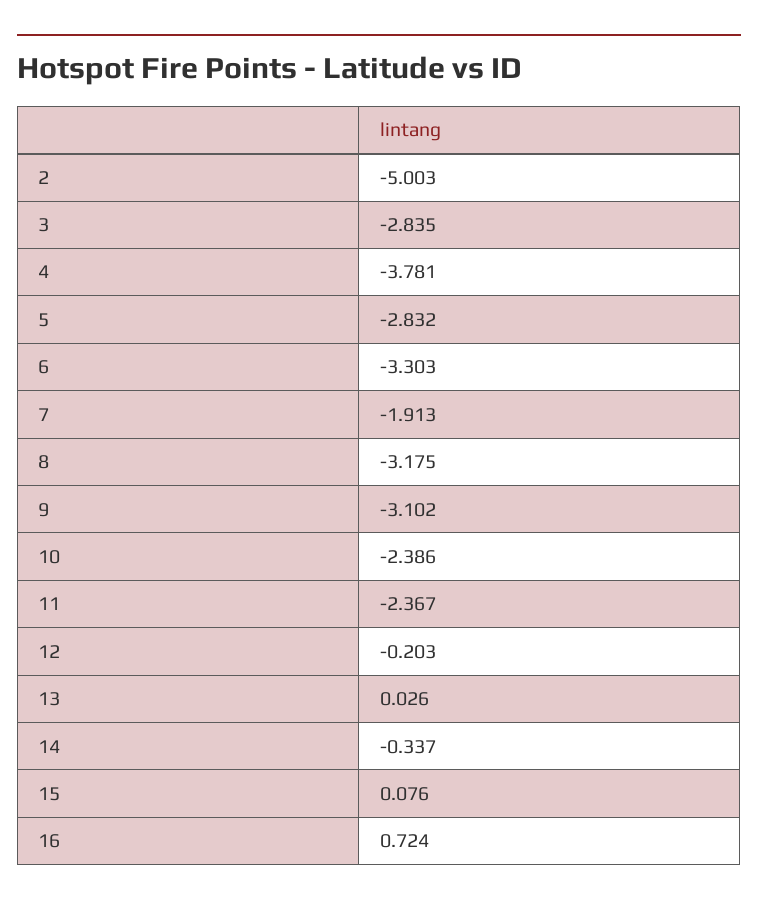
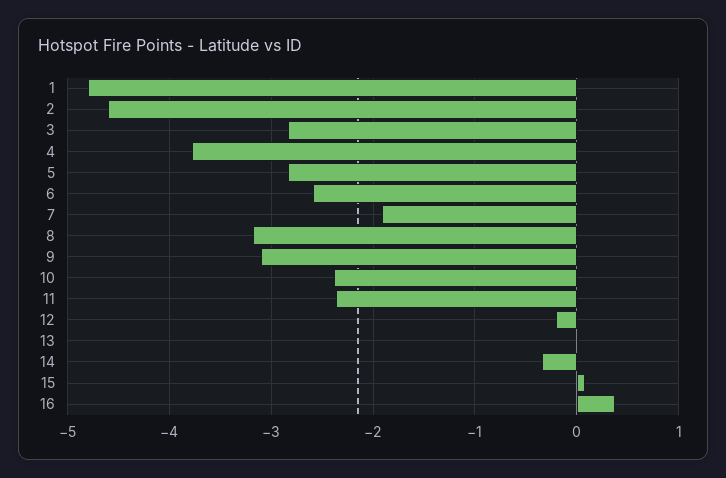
  {
-   "2": -5.003,
+   "2": -4.6,
    "3": -2.835,
    "4": -3.781,
    "5": -2.832,
-   "6": -3.303,
+   "6": -2.6,
    "7": -1.913,
    "8": -3.175,
    "9": -3.102,
    "10": -2.386,
    "11": -2.367,
    "12": -0.203,
    "13": 0.026,
    "14": -0.337,
    "15": 0.076,
-   "16": 0.724
+   "16": 0.4,
+   "1": -4.8
  }

